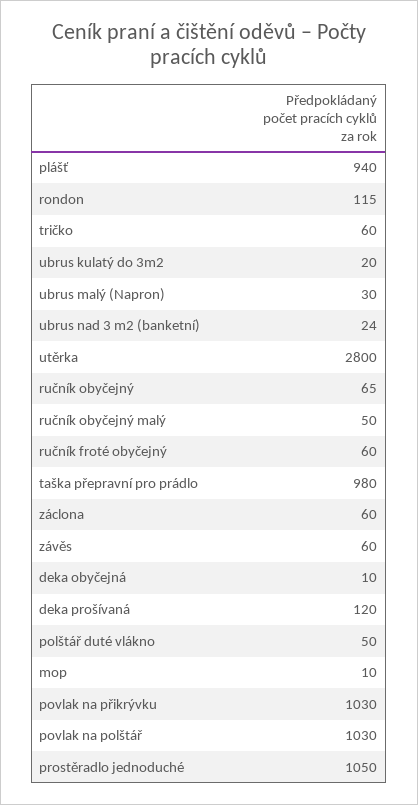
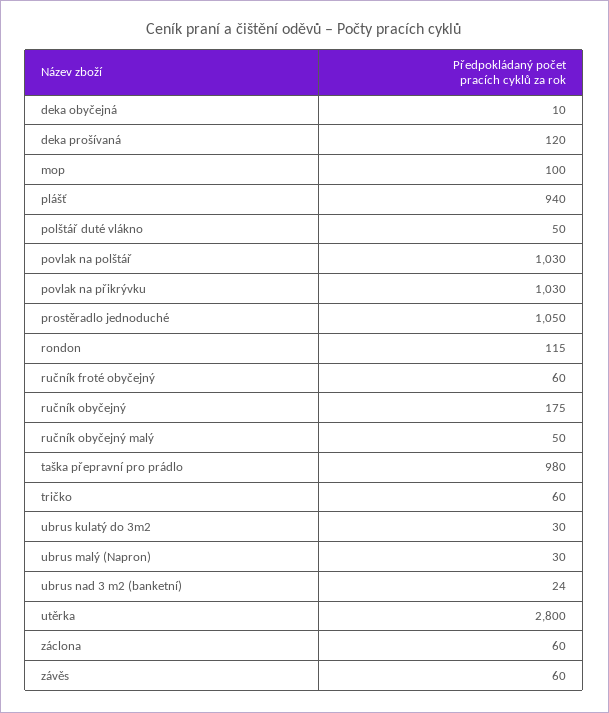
  {
    "plášť": 940,
    "rondon": 115,
    "tričko": 60,
-   "ubrus kulatý do 3m2": 20,
+   "ubrus kulatý do 3m2": 30,
    "ubrus malý (Napron)": 30,
    "ubrus nad 3 m2 (banketní)": 24,
    "utěrka": 2800,
-   "ručník obyčejný": 65,
+   "ručník obyčejný": 175,
    "ručník obyčejný malý": 50,
    "ručník froté obyčejný": 60,
    "taška přepravní pro prádlo": 980,
    "záclona": 60,
    "závěs": 60,
    "deka obyčejná": 10,
    "deka prošívaná": 120,
    "polštář duté vlákno": 50,
-   "mop": 10,
+   "mop": 100,
    "povlak na přikrývku": 1030,
    "povlak na polštář": 1030,
    "prostěradlo jednoduché": 1050
  }

